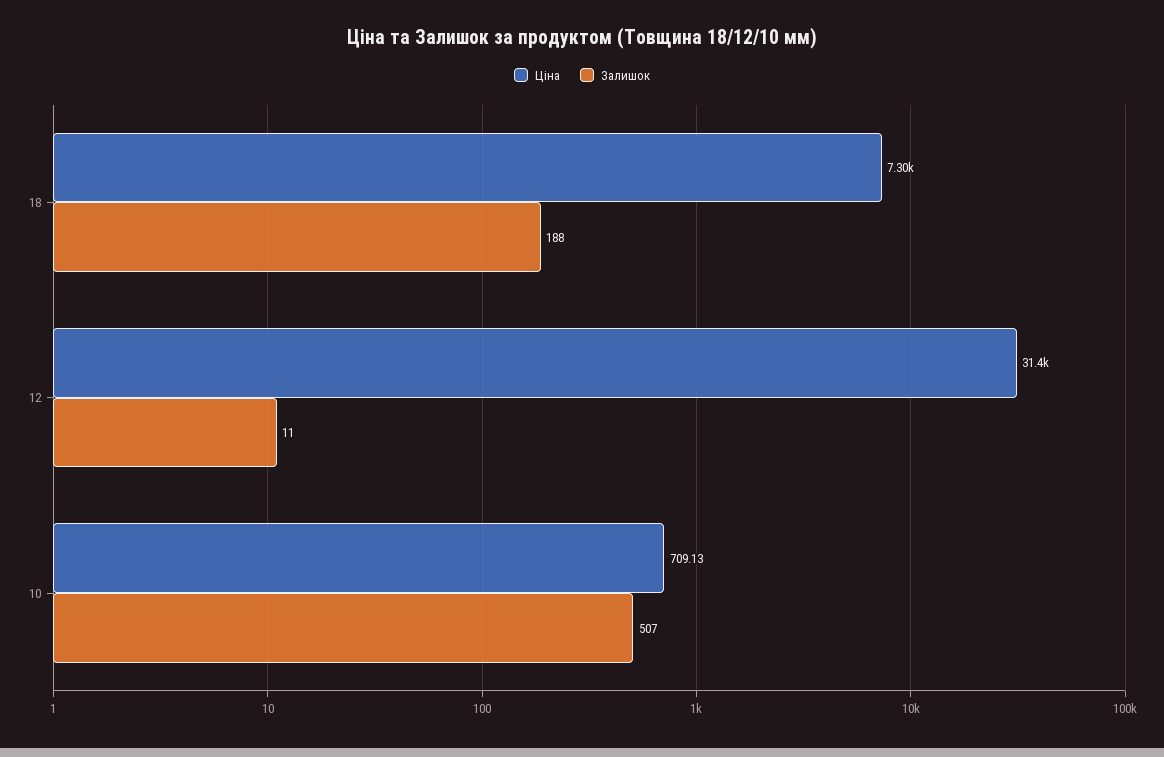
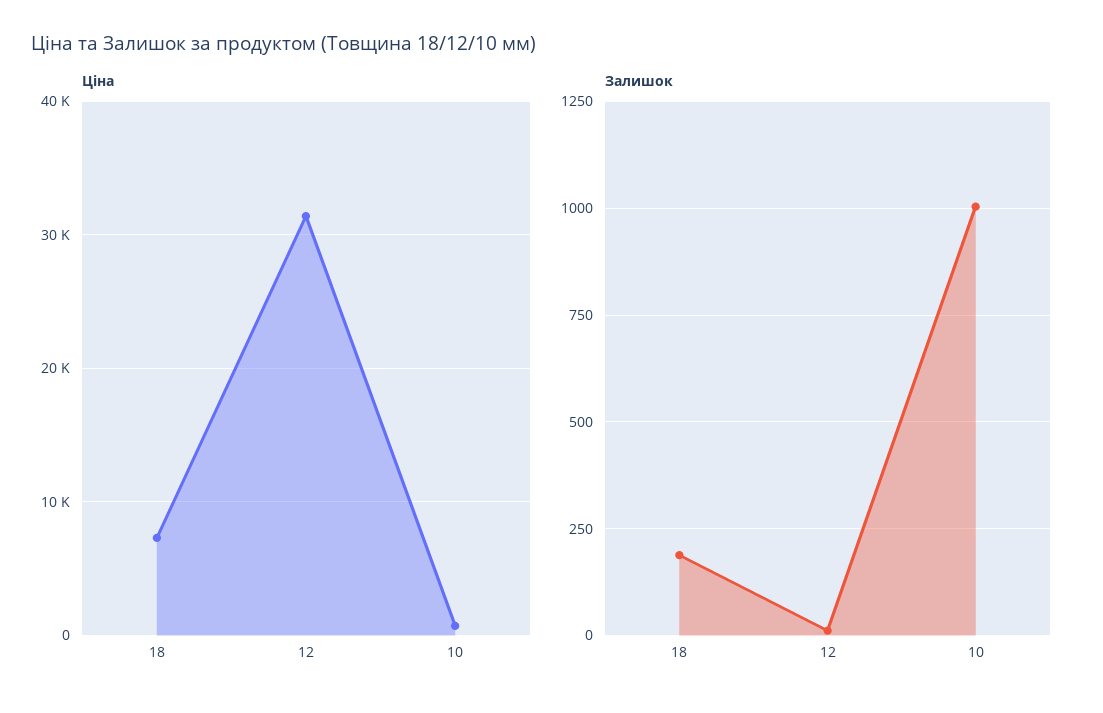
  {
    "Ціна": {
      "18": 7300,
      "12": 31400,
      "10": 709.13
    },
    "Залишок": {
      "18": 188,
      "12": 11,
-     "10": 507
+     "10": 1000
    }
  }

